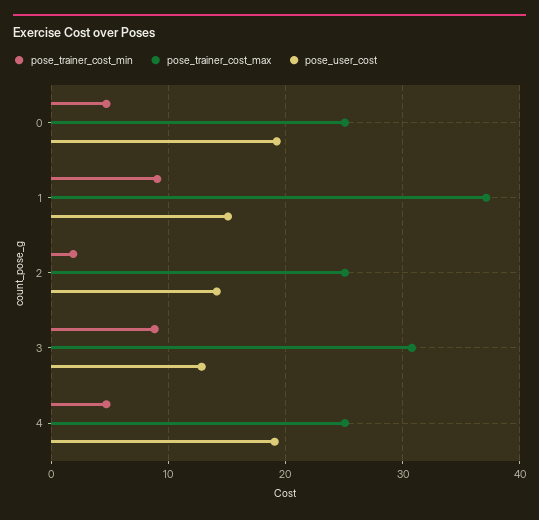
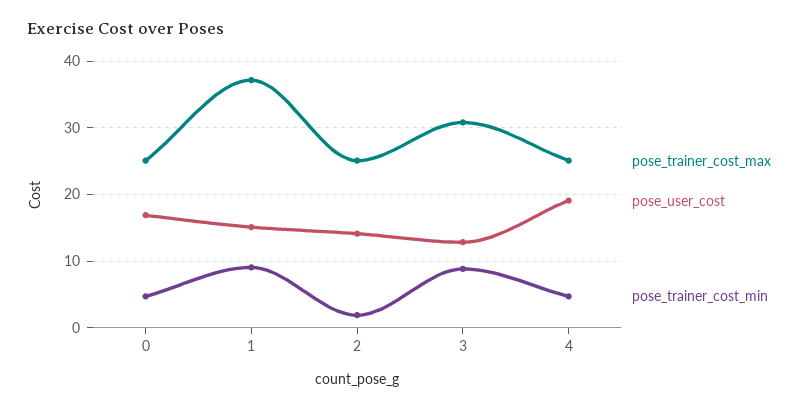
  {
    "pose_trainer_cost_min": {
      "0": 5,
      "1": 9,
      "2": 2,
      "3": 9,
      "4": 5
    },
    "pose_trainer_cost_max": {
      "0": 25,
      "1": 37,
      "2": 25,
      "3": 31,
      "4": 25
    },
    "pose_user_cost": {
-     "0": 19,
+     "0": 17,
      "1": 15,
      "2": 14,
      "3": 13,
      "4": 19
    }
  }

